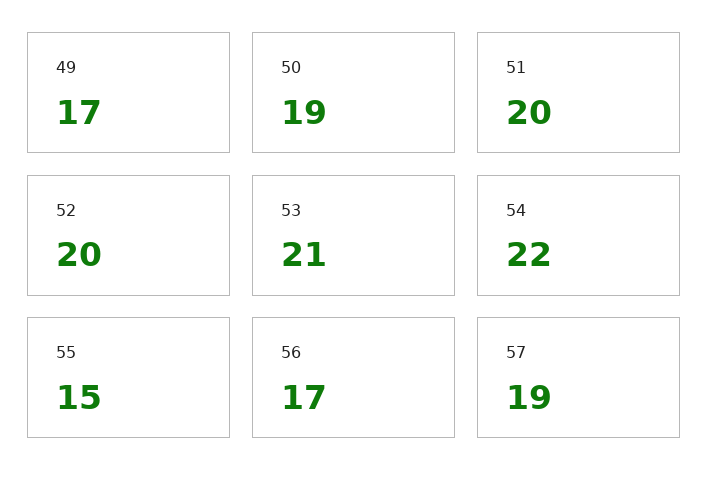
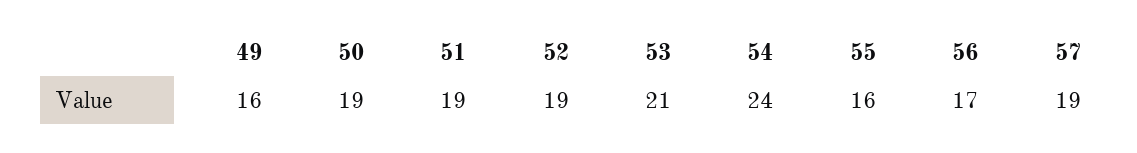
  {
-   "49": 17,
+   "49": 16,
    "50": 19,
-   "51": 20,
+   "51": 19,
-   "52": 20,
+   "52": 19,
    "53": 21,
-   "54": 22,
+   "54": 24,
-   "55": 15,
+   "55": 16,
    "56": 17,
    "57": 19
  }

